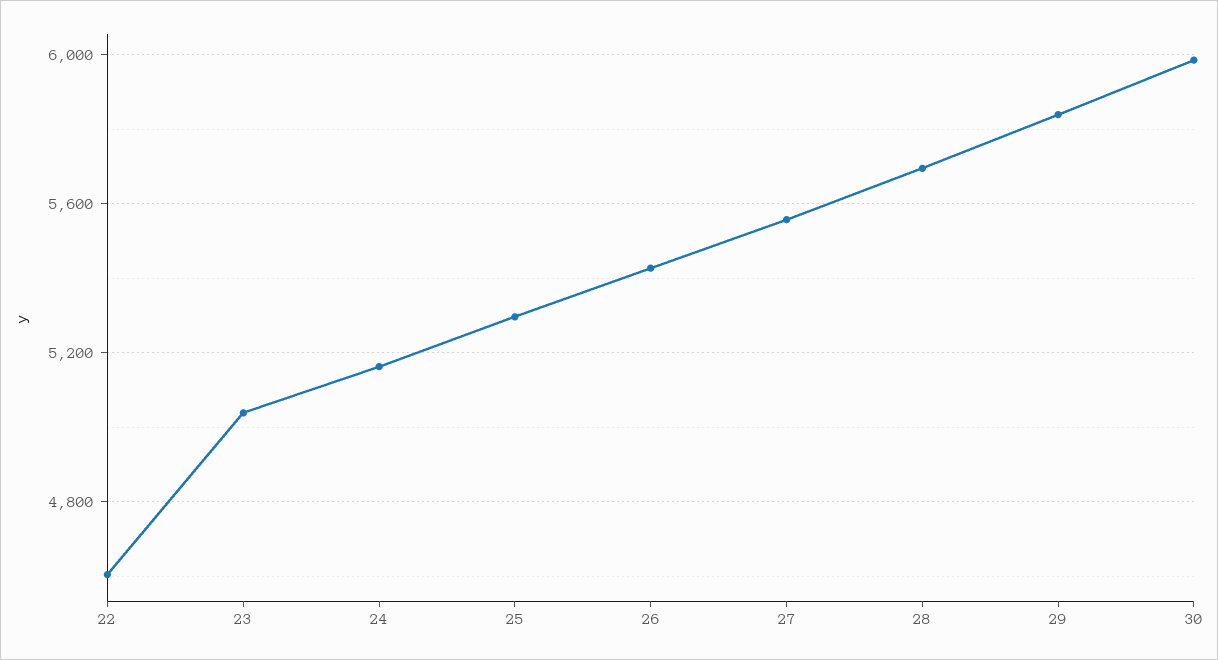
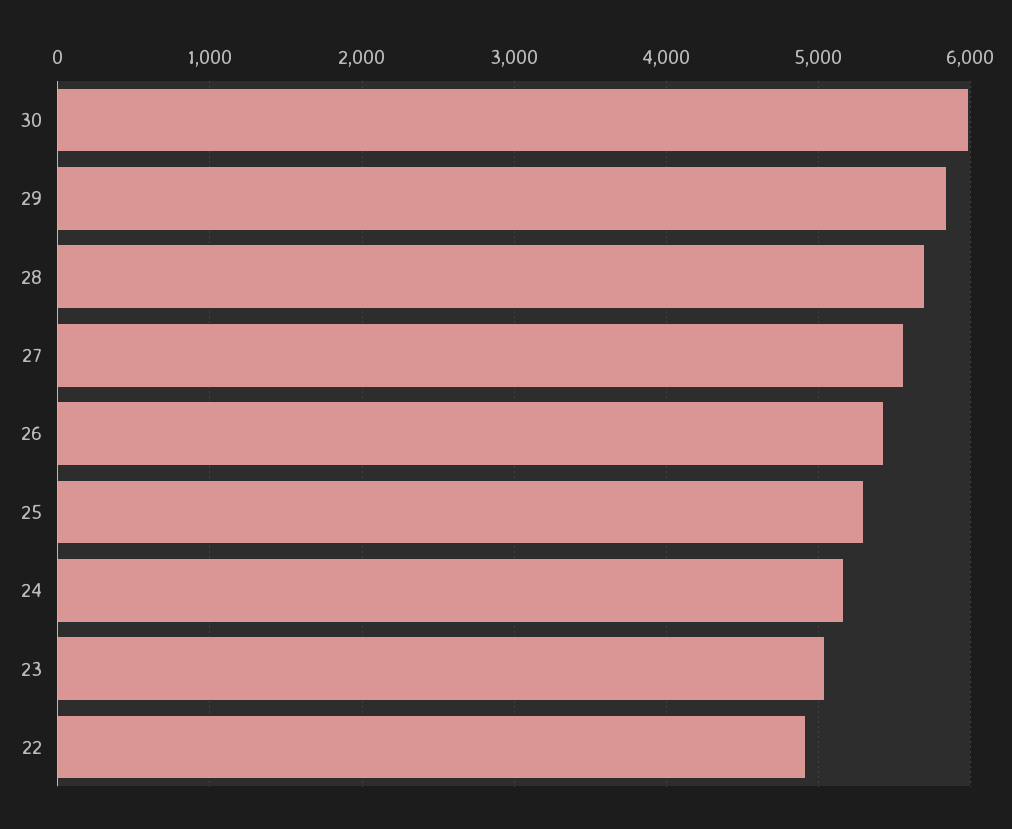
  {
-   "22": 4600,
+   "22": 4900,
    "23": 5050,
    "24": 5150,
    "25": 5300,
    "26": 5450,
    "27": 5550,
    "28": 5700,
    "29": 5850,
    "30": 6000
  }

